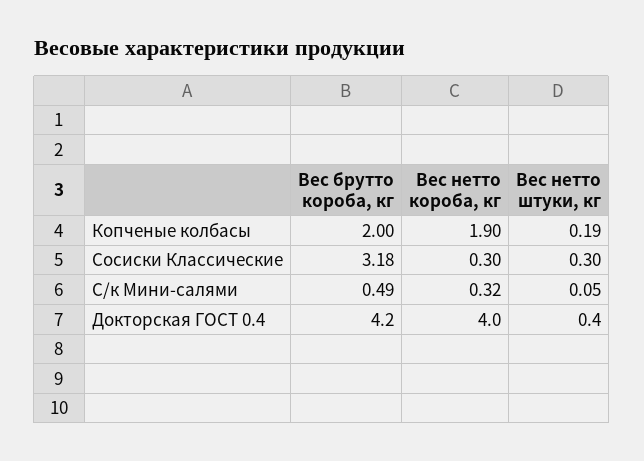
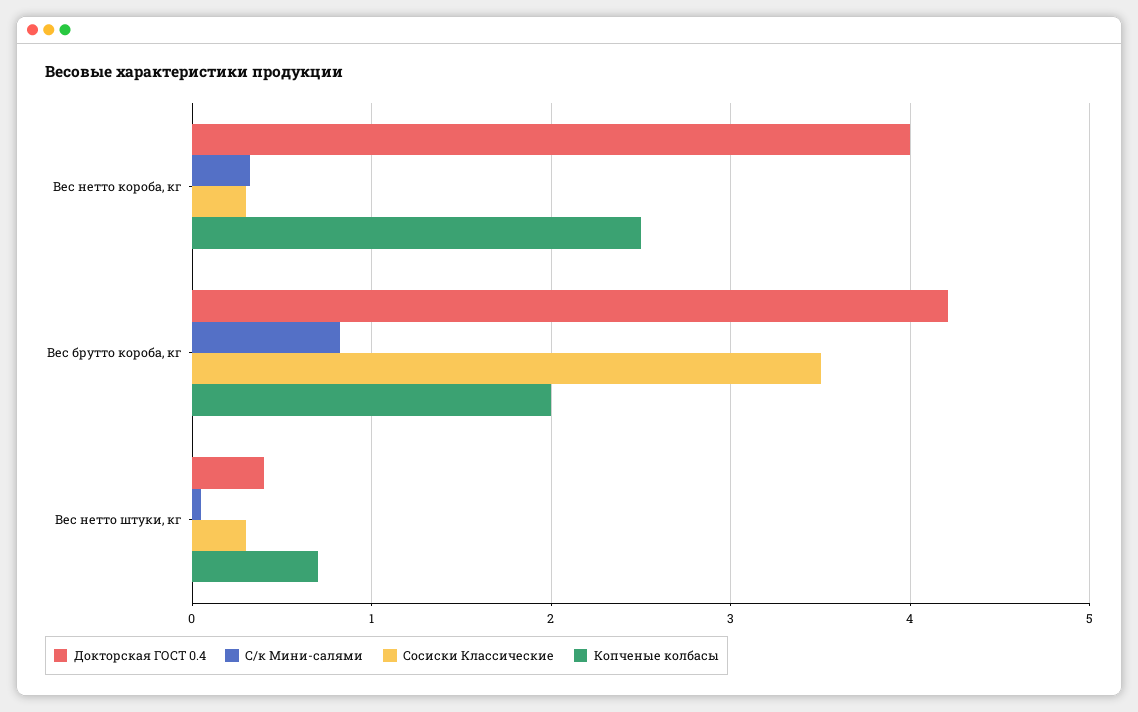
  {
    "Копченые колбасы": {
      "Вес брутто короба, кг": 2,
-     "Вес нетто короба, кг": 1.9,
+     "Вес нетто короба, кг": 2.5,
-     "Вес нетто штуки, кг": 0.19
+     "Вес нетто штуки, кг": 0.7
    },
    "Сосиски Классические": {
-     "Вес брутто короба, кг": 3.18,
+     "Вес брутто короба, кг": 3.5,
      "Вес нетто короба, кг": 0.3,
      "Вес нетто штуки, кг": 0.3
    },
    "С/к Мини-салями": {
-     "Вес брутто короба, кг": 0.49,
+     "Вес брутто короба, кг": 0.8,
      "Вес нетто короба, кг": 0.32,
      "Вес нетто штуки, кг": 0.05
    },
    "Докторская ГОСТ 0.4": {
      "Вес брутто короба, кг": 4.2,
      "Вес нетто короба, кг": 4,
      "Вес нетто штуки, кг": 0.4
    }
  }

